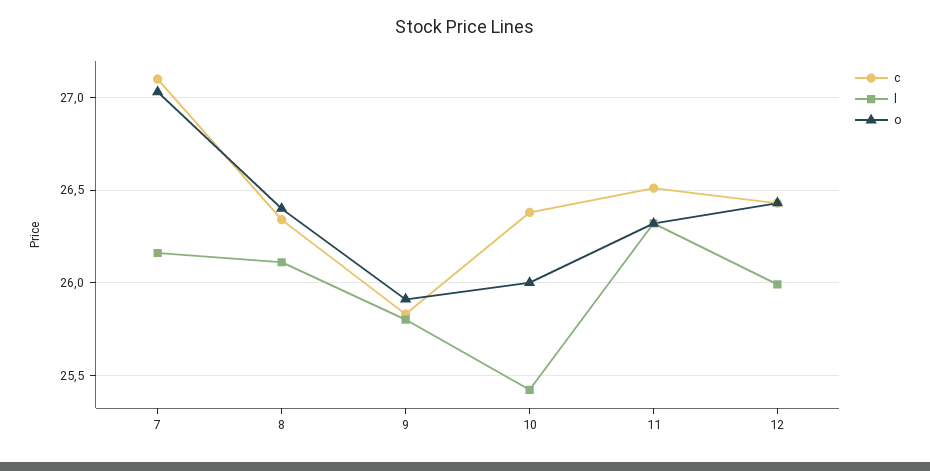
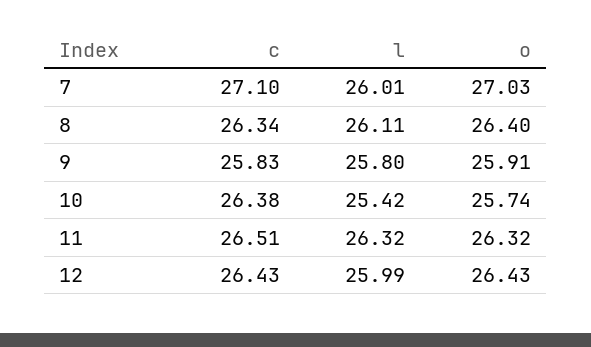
  {
    "c": {
      "7": 27.1,
      "8": 26.34,
      "9": 25.83,
      "10": 26.38,
      "11": 26.51,
      "12": 26.43
    },
    "l": {
-     "7": 26.15,
+     "7": 26.01,
      "8": 26.11,
      "9": 25.8,
      "10": 25.42,
      "11": 26.32,
      "12": 25.99
    },
    "o": {
      "7": 27.03,
      "8": 26.4,
      "9": 25.91,
-     "10": 26,
+     "10": 25.74,
      "11": 26.32,
      "12": 26.43
    }
  }

